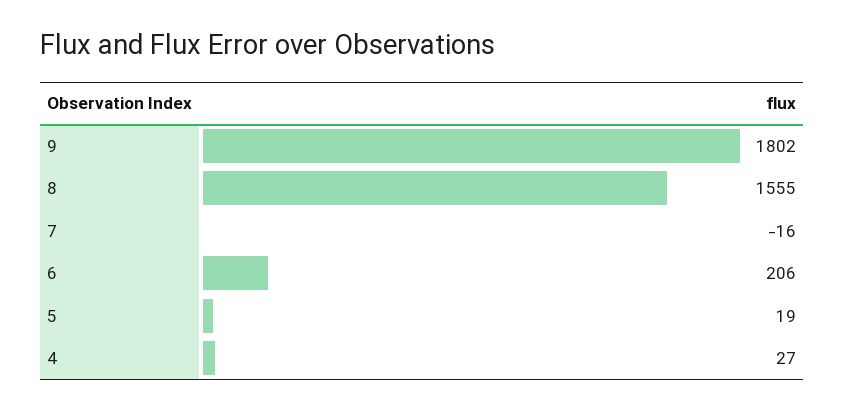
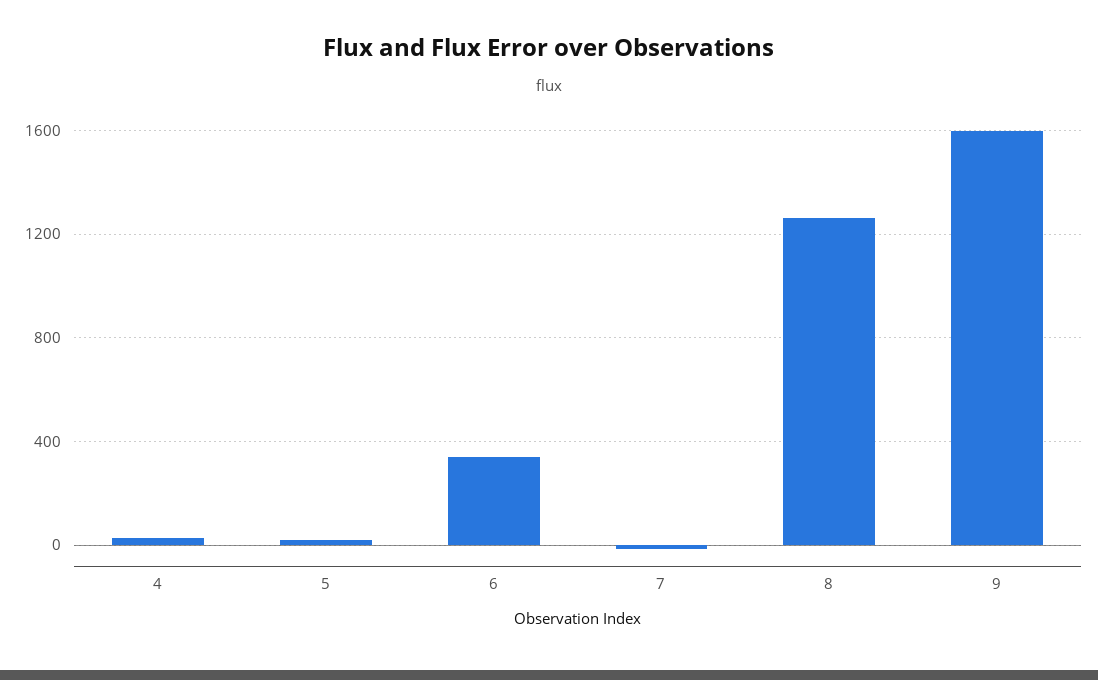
  {
-   "9": 1802,
+   "9": 1600,
-   "8": 1555,
+   "8": 1250,
    "7": -16,
-   "6": 206,
+   "6": 350,
    "5": 19,
    "4": 27
  }

